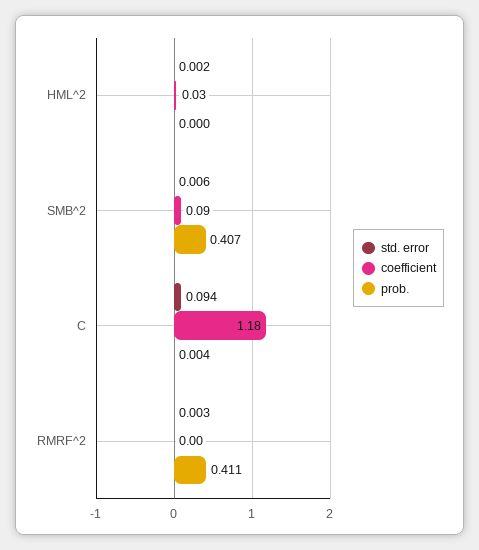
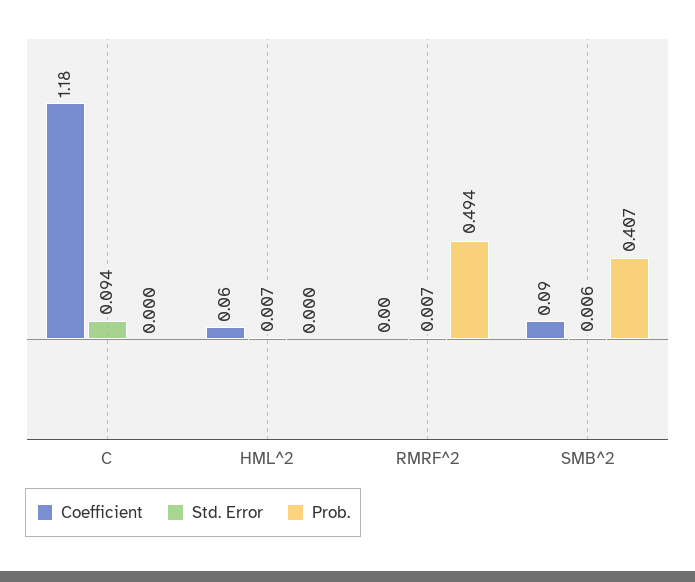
  {
    "std. error": {
-     "HML^2": 0.002,
+     "HML^2": 0.007,
      "SMB^2": 0.006,
      "C": 0.094,
-     "RMRF^2": 0.003
+     "RMRF^2": 0.007
    },
    "coefficient": {
-     "HML^2": 0.03,
+     "HML^2": 0.06,
      "SMB^2": 0.09,
      "C": 1.18,
      "RMRF^2": 0
    },
    "prob.": {
      "HML^2": 0,
      "SMB^2": 0.407,
-     "C": 0.004,
+     "C": 0,
-     "RMRF^2": 0.411
+     "RMRF^2": 0.494
    }
  }

